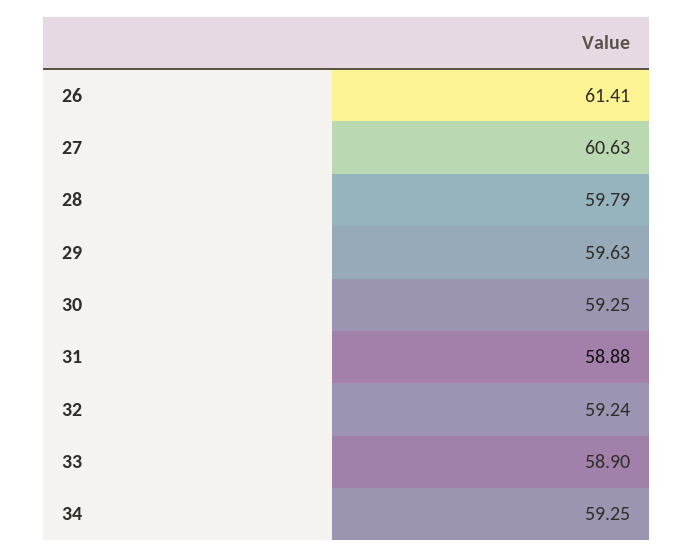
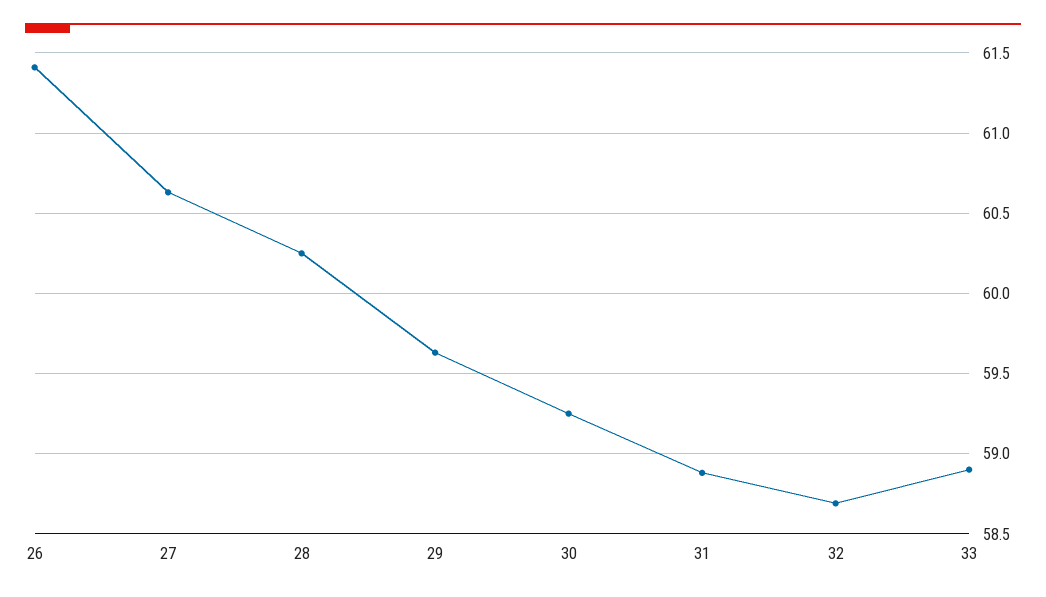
  {
    "26": 61.41,
    "27": 60.63,
-   "28": 59.79,
+   "28": 60.25,
    "29": 59.63,
    "30": 59.25,
    "31": 58.88,
-   "32": 59.24,
+   "32": 58.7,
-   "33": 58.9,
+   "33": 58.9
-   "34": 59.25
  }

